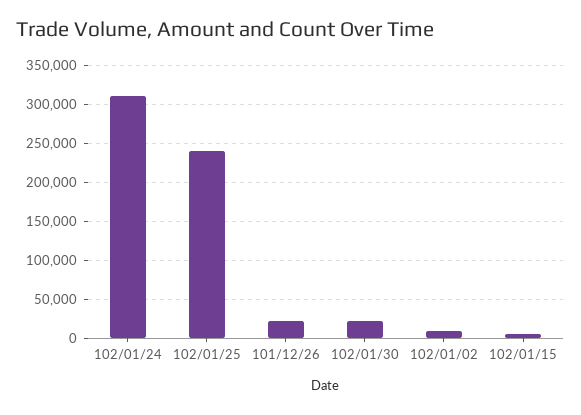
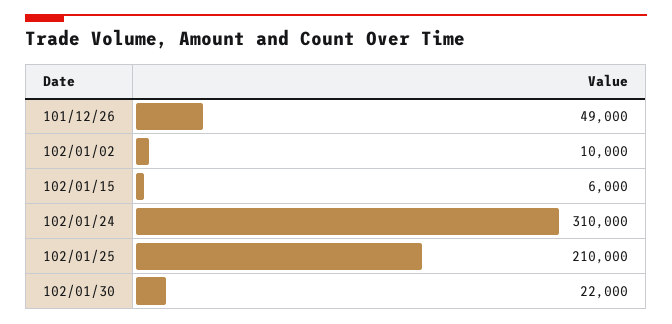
  {
    "102/01/24": 310000,
-   "102/01/25": 240000,
+   "102/01/25": 210000,
-   "101/12/26": 20000,
+   "101/12/26": 49000,
    "102/01/30": 22000,
    "102/01/02": 10000,
    "102/01/15": 6000
  }

